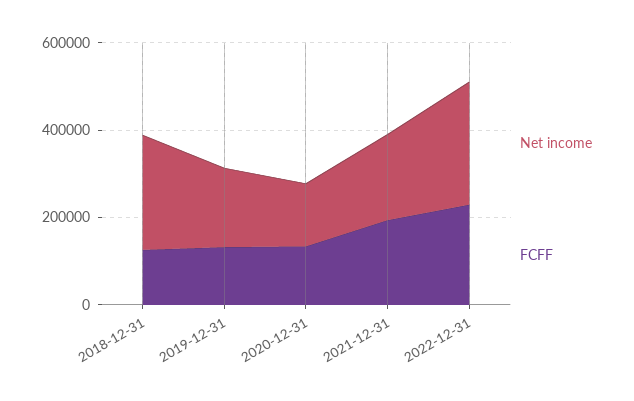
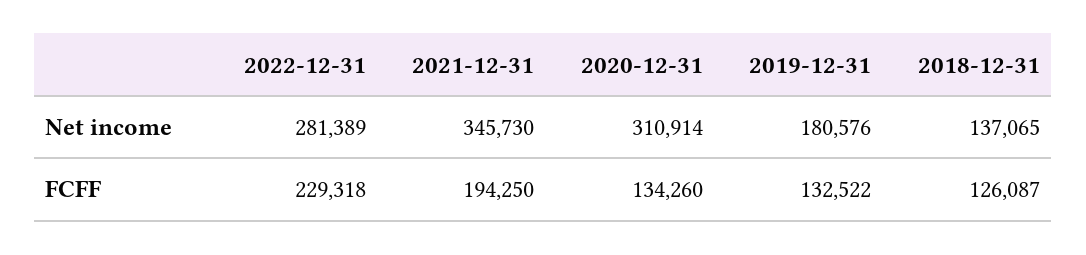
  {
    "Net income": {
-     "2018-12-31": 250000,
+     "2018-12-31": 137065,
      "2019-12-31": 180576,
-     "2020-12-31": 150000,
+     "2020-12-31": 310914,
-     "2021-12-31": 200000,
+     "2021-12-31": 345730,
      "2022-12-31": 281389
    },
    "FCFF": {
      "2018-12-31": 126087,
      "2019-12-31": 132522,
      "2020-12-31": 134260,
      "2021-12-31": 194250,
      "2022-12-31": 229318
    }
  }

